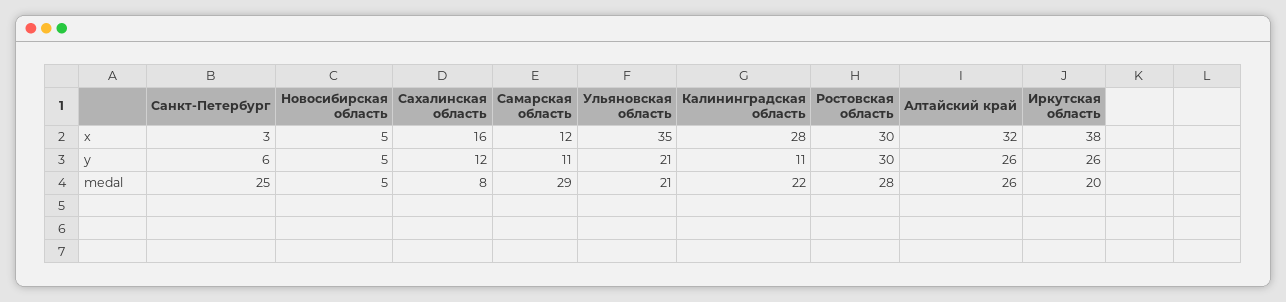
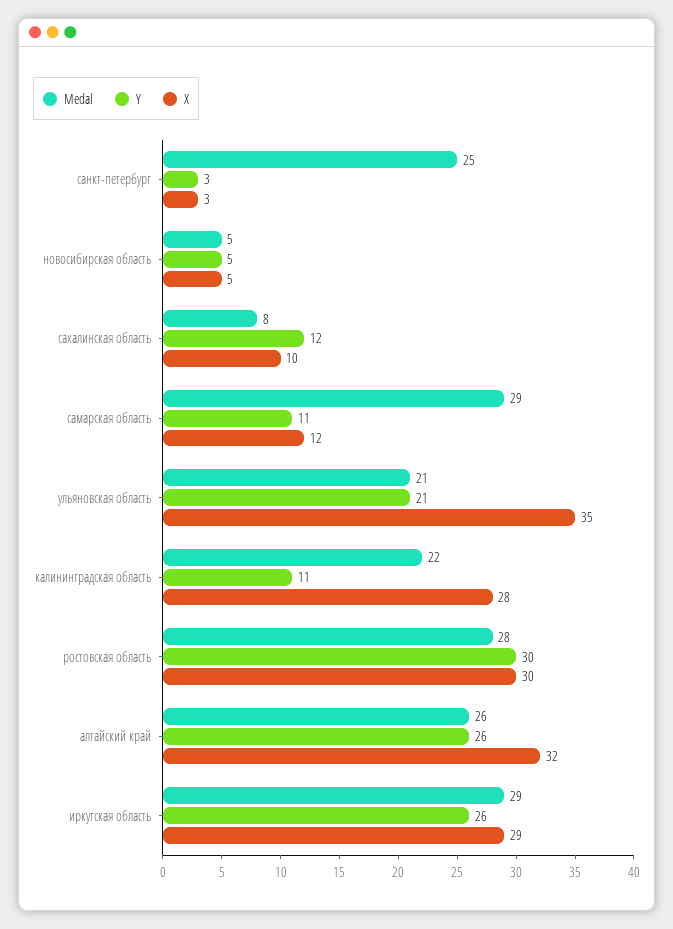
  {
    "x": {
      "Санкт-Петербург": 3,
      "Новосибирская область": 5,
-     "Сахалинская область": 16,
+     "Сахалинская область": 10,
      "Самарская область": 12,
      "Ульяновская область": 35,
      "Калининградская область": 28,
      "Ростовская область": 30,
      "Алтайский край": 32,
-     "Иркутская область": 38
+     "Иркутская область": 29
    },
    "y": {
-     "Санкт-Петербург": 6,
+     "Санкт-Петербург": 3,
      "Новосибирская область": 5,
      "Сахалинская область": 12,
      "Самарская область": 11,
      "Ульяновская область": 21,
      "Калининградская область": 11,
      "Ростовская область": 30,
      "Алтайский край": 26,
      "Иркутская область": 26
    },
    "medal": {
      "Санкт-Петербург": 25,
      "Новосибирская область": 5,
      "Сахалинская область": 8,
      "Самарская область": 29,
      "Ульяновская область": 21,
      "Калининградская область": 22,
      "Ростовская область": 28,
      "Алтайский край": 26,
-     "Иркутская область": 20
+     "Иркутская область": 29
    }
  }

